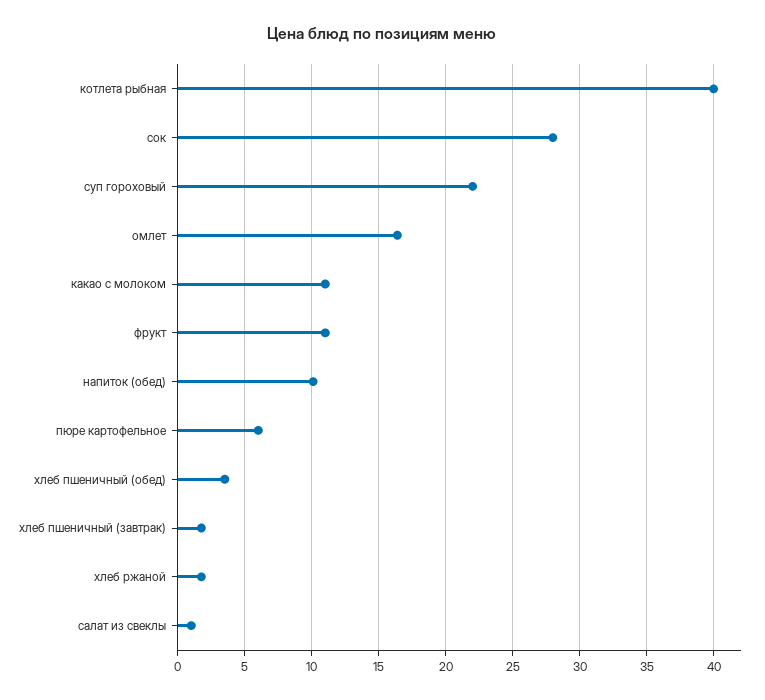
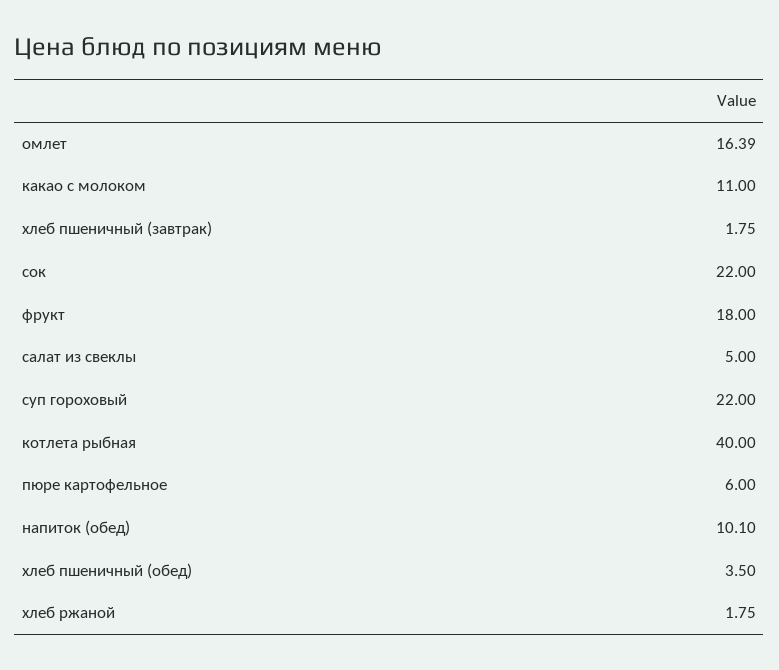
  {
    "котлета рыбная": 40,
-   "сок": 28,
+   "сок": 22,
    "суп гороховый": 22,
    "омлет": 16.39,
    "какао с молоком": 11,
-   "фрукт": 11,
+   "фрукт": 18,
    "напиток (обед)": 10.1,
    "пюре картофельное": 6,
    "хлеб пшеничный (обед)": 3.5,
    "хлеб пшеничный (завтрак)": 1.75,
    "хлеб ржаной": 1.75,
-   "салат из свеклы": 1
+   "салат из свеклы": 5
  }

